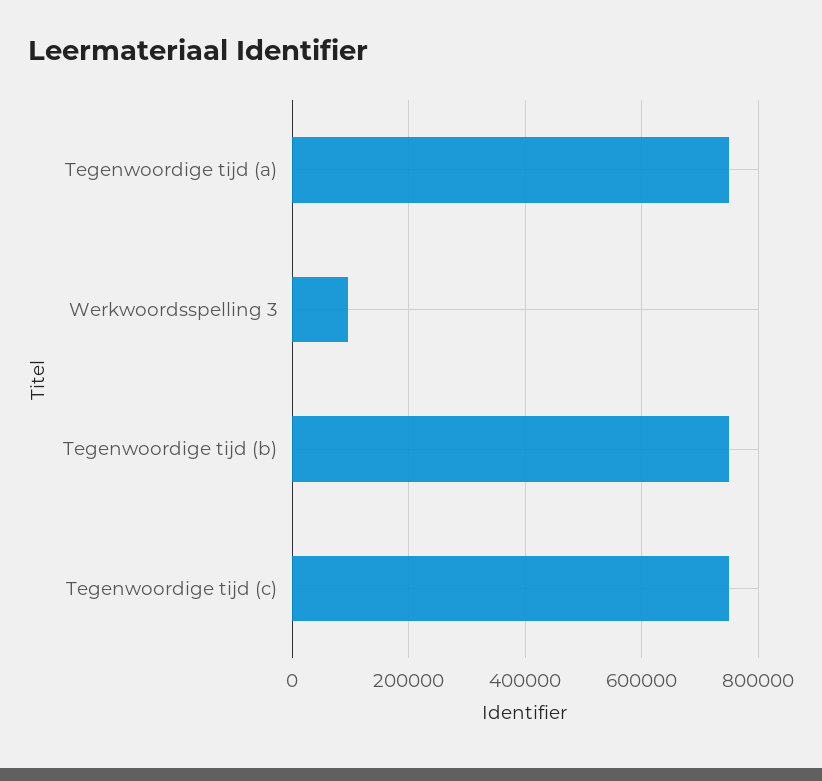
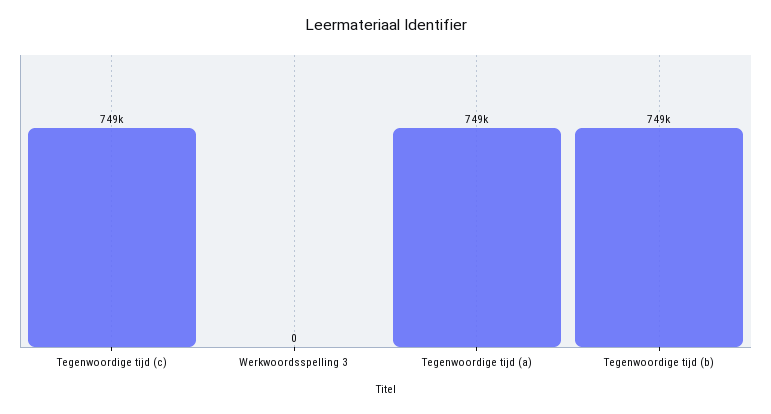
  {
    "Tegenwoordige tijd (a)": 749000,
-   "Werkwoordsspelling 3": 100000,
+   "Werkwoordsspelling 3": 0,
    "Tegenwoordige tijd (b)": 749000,
    "Tegenwoordige tijd (c)": 749000
  }

